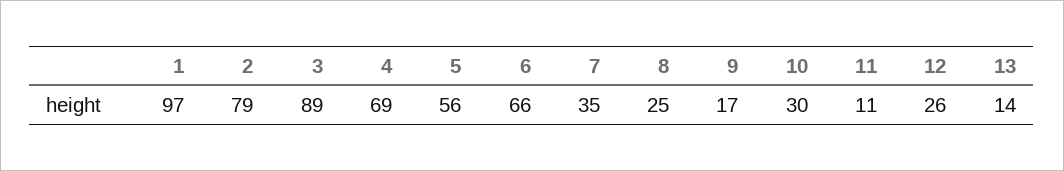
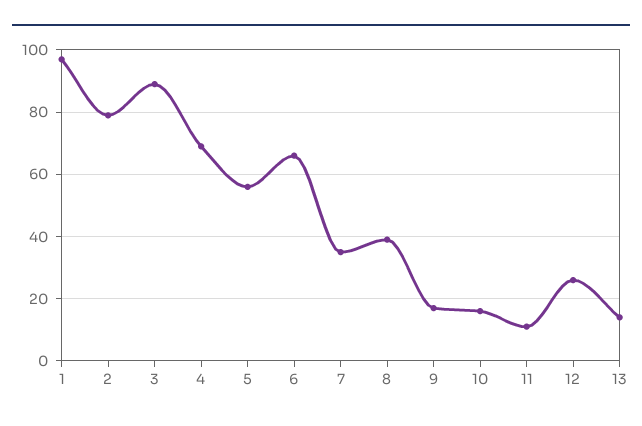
  {
    "1": 97,
    "2": 79,
    "3": 89,
    "4": 69,
    "5": 56,
    "6": 66,
    "7": 35,
-   "8": 25,
+   "8": 40,
    "9": 17,
-   "10": 30,
+   "10": 15,
    "11": 11,
    "12": 26,
    "13": 14
  }

